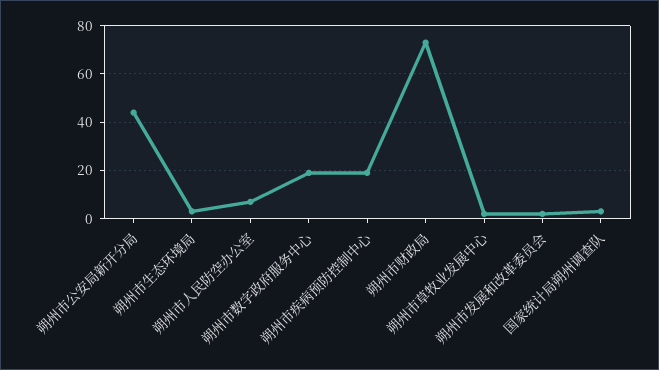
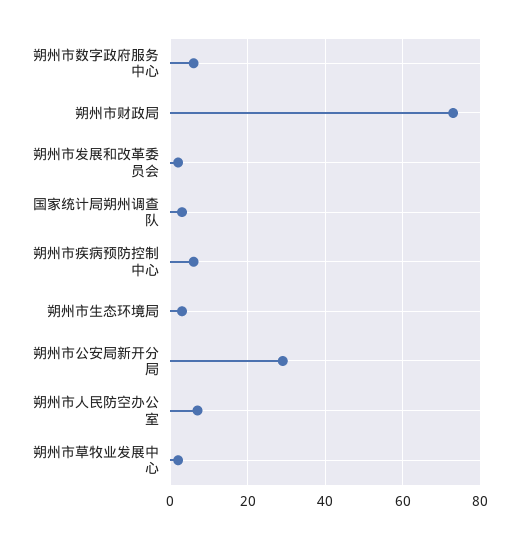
  {
-   "朔州市公安局新开分局": 45,
+   "朔州市公安局新开分局": 30,
    "朔州市生态环境局": 5,
    "朔州市人民防空办公室": 5,
-   "朔州市数字政府服务中心": 20,
+   "朔州市数字政府服务中心": 5,
-   "朔州市疾病预防控制中心": 20,
+   "朔州市疾病预防控制中心": 5,
    "朔州市财政局": 75,
    "朔州市草牧业发展中心": 0,
    "朔州市发展和改革委员会": 0,
    "国家统计局朔州调查队": 5
  }

